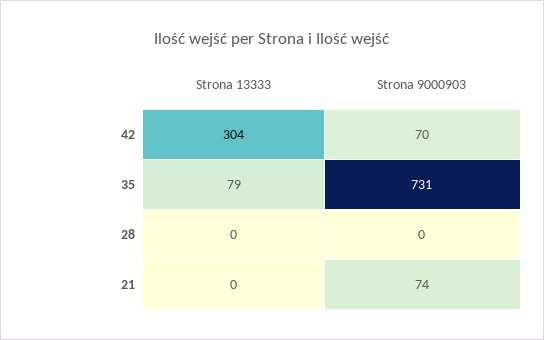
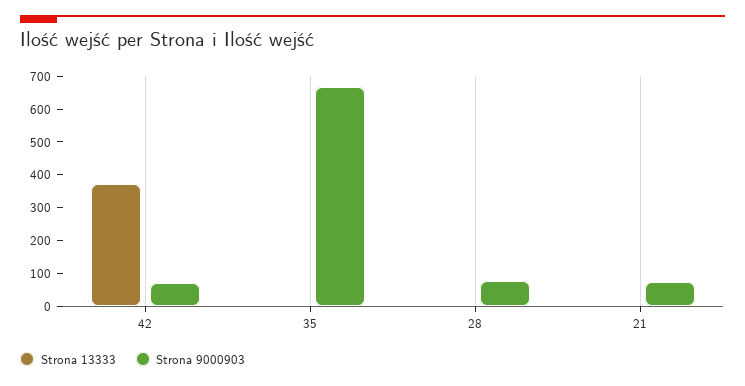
  {
    "Strona 13333": {
-     "42": 304,
+     "42": 375,
-     "35": 79,
+     "35": 0,
      "28": 0,
      "21": 0
    },
    "Strona 9000903": {
      "42": 70,
-     "35": 731,
+     "35": 675,
-     "28": 0,
+     "28": 75,
      "21": 74
    }
  }

